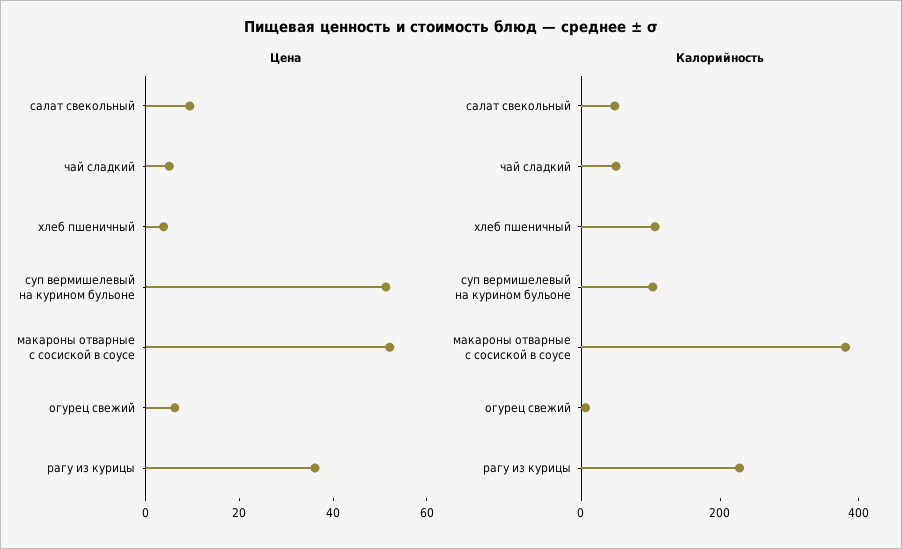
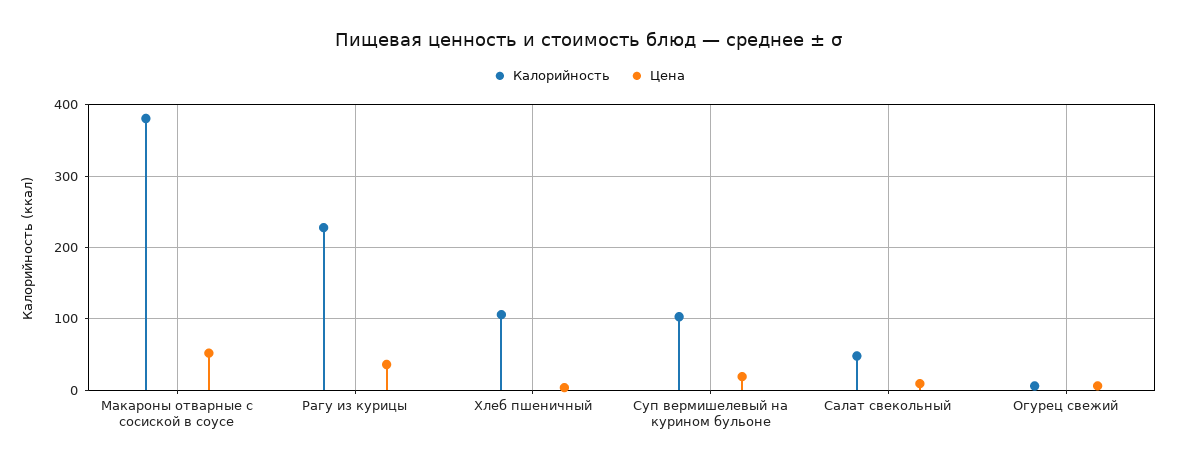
  {
    "Цена": {
      "салат свекольный": 10,
-     "чай сладкий": 5,
      "хлеб пшеничный": 5,
-     "суп вермишелевый на курином бульоне": 50,
+     "суп вермишелевый на курином бульоне": 20,
      "макароны отварные с сосиской в соусе": 50,
      "огурец свежий": 5,
      "рагу из курицы": 35
    },
    "Калорийность": {
      "салат свекольный": 50,
-     "чай сладкий": 50,
      "хлеб пшеничный": 110,
      "суп вермишелевый на курином бульоне": 100,
      "макароны отварные с сосиской в соусе": 380,
      "огурец свежий": 10,
      "рагу из курицы": 230
    }
  }

